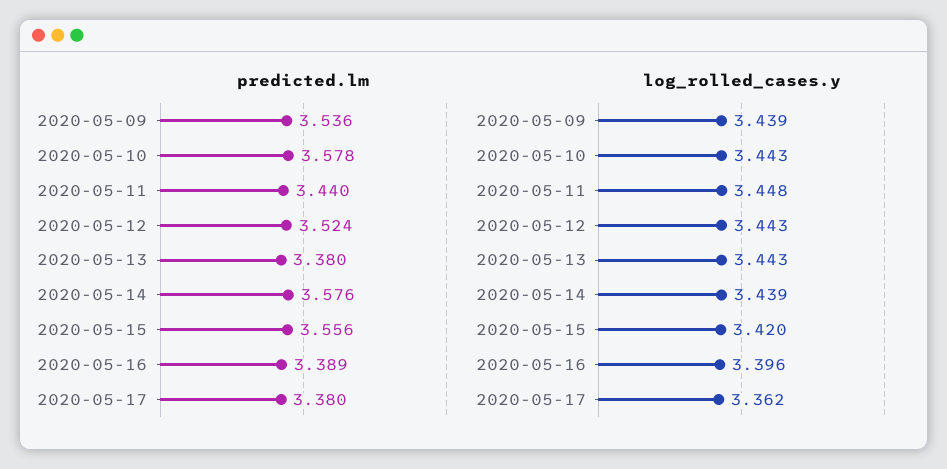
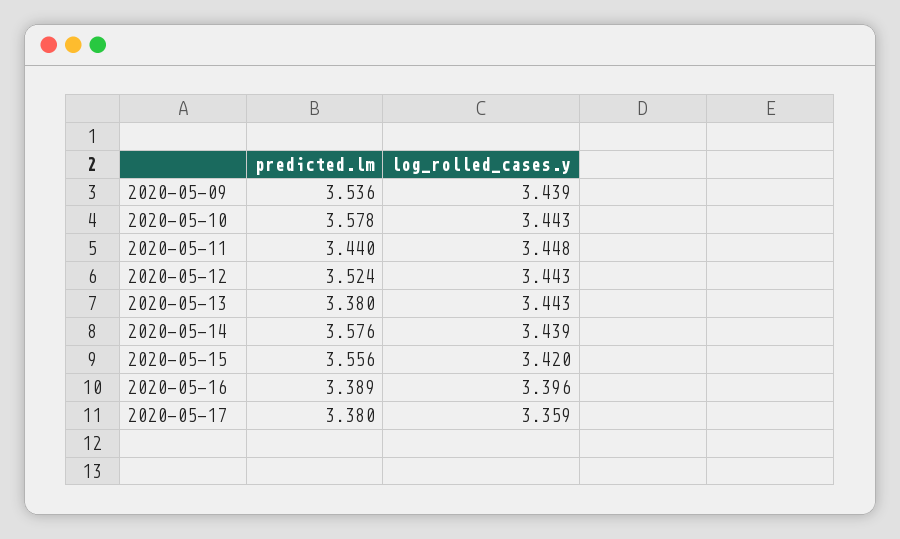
  {
    "predicted.lm": {
      "2020-05-09": 3.536,
      "2020-05-10": 3.578,
      "2020-05-11": 3.44,
      "2020-05-12": 3.524,
      "2020-05-13": 3.38,
      "2020-05-14": 3.576,
      "2020-05-15": 3.556,
      "2020-05-16": 3.389,
      "2020-05-17": 3.38
    },
    "log_rolled_cases.y": {
      "2020-05-09": 3.439,
      "2020-05-10": 3.443,
      "2020-05-11": 3.448,
      "2020-05-12": 3.443,
      "2020-05-13": 3.443,
      "2020-05-14": 3.439,
      "2020-05-15": 3.42,
      "2020-05-16": 3.396,
-     "2020-05-17": 3.362
+     "2020-05-17": 3.359
    }
  }

